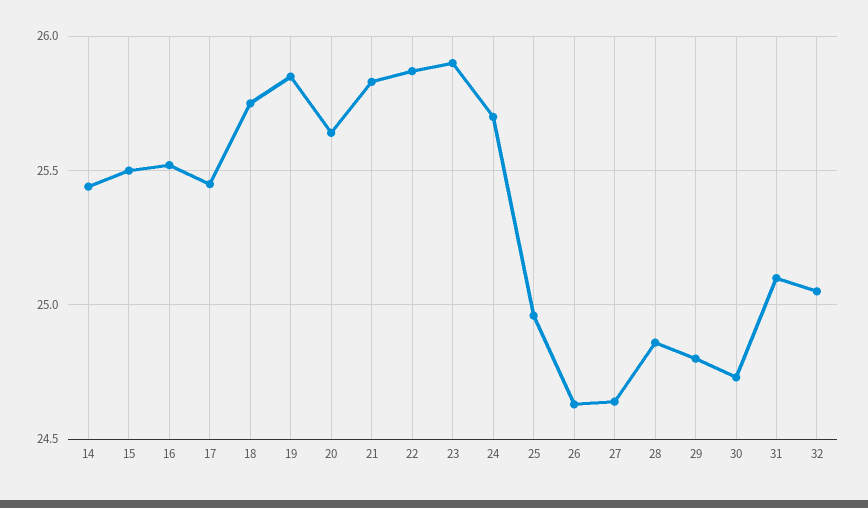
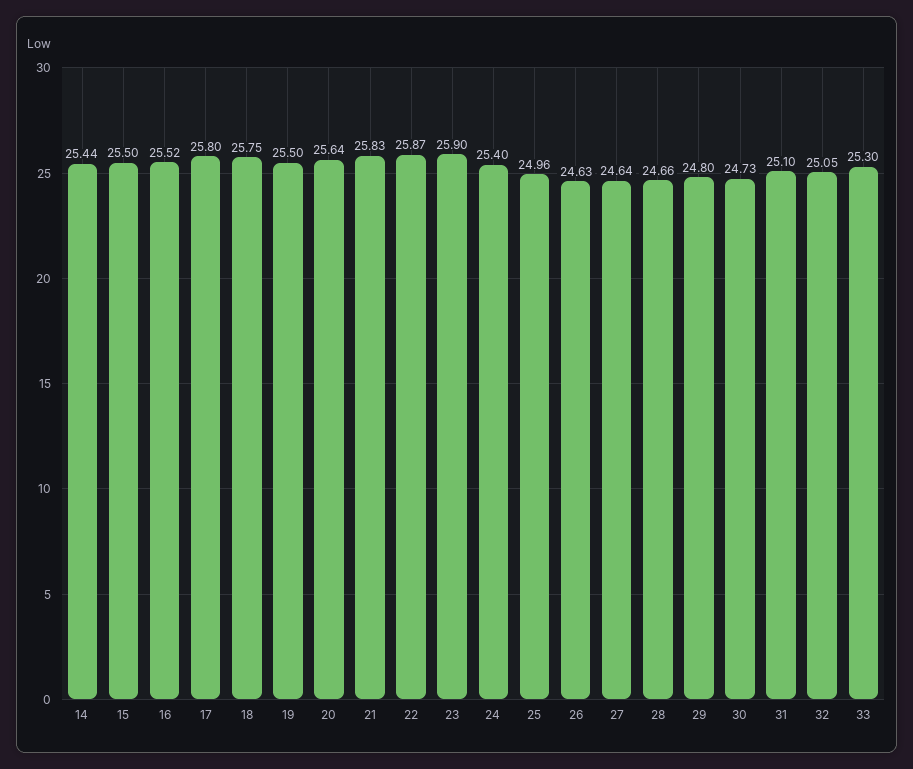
  {
    "14": 25.44,
    "15": 25.5,
    "16": 25.52,
-   "17": 25.45,
+   "17": 25.8,
    "18": 25.75,
-   "19": 25.85,
+   "19": 25.5,
    "20": 25.64,
    "21": 25.83,
    "22": 25.87,
    "23": 25.9,
-   "24": 25.7,
+   "24": 25.4,
    "25": 24.96,
    "26": 24.63,
    "27": 24.64,
-   "28": 24.85,
+   "28": 24.66,
    "29": 24.8,
    "30": 24.73,
    "31": 25.1,
-   "32": 25.05
+   "32": 25.05,
+   "33": 25.3
  }

